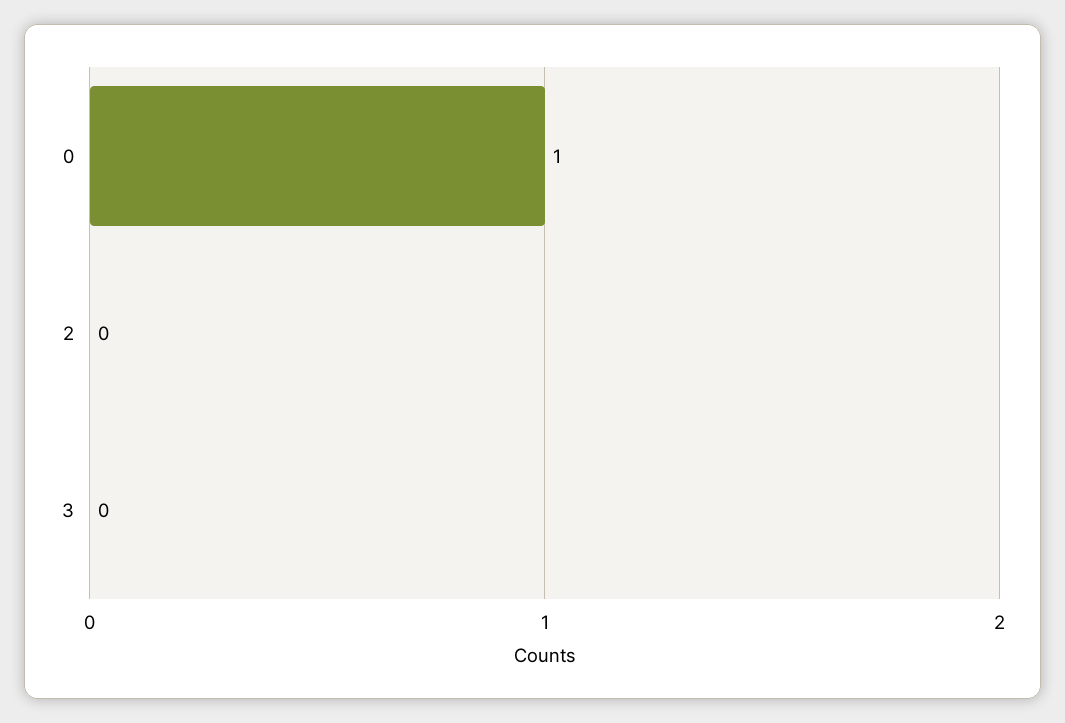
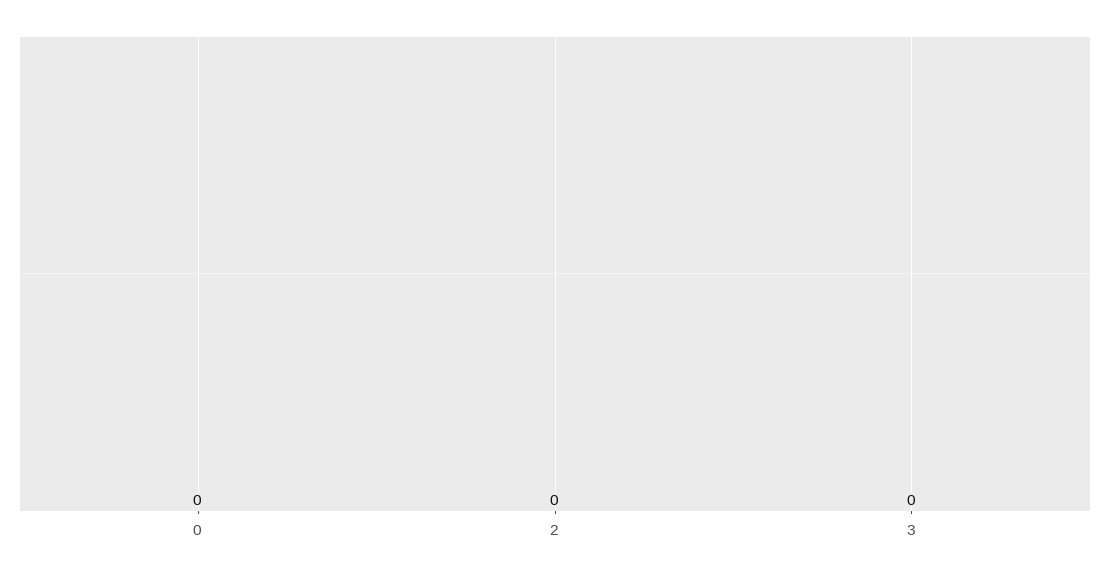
  {
-   "0": 1,
+   "0": 0,
    "2": 0,
    "3": 0
  }

